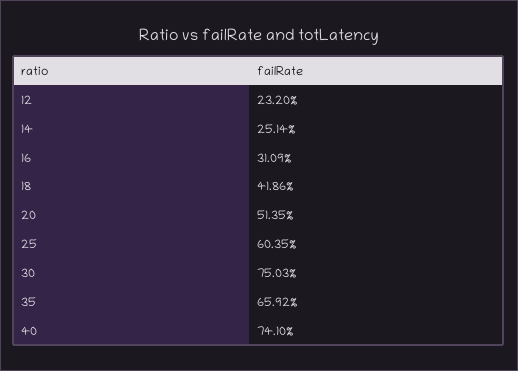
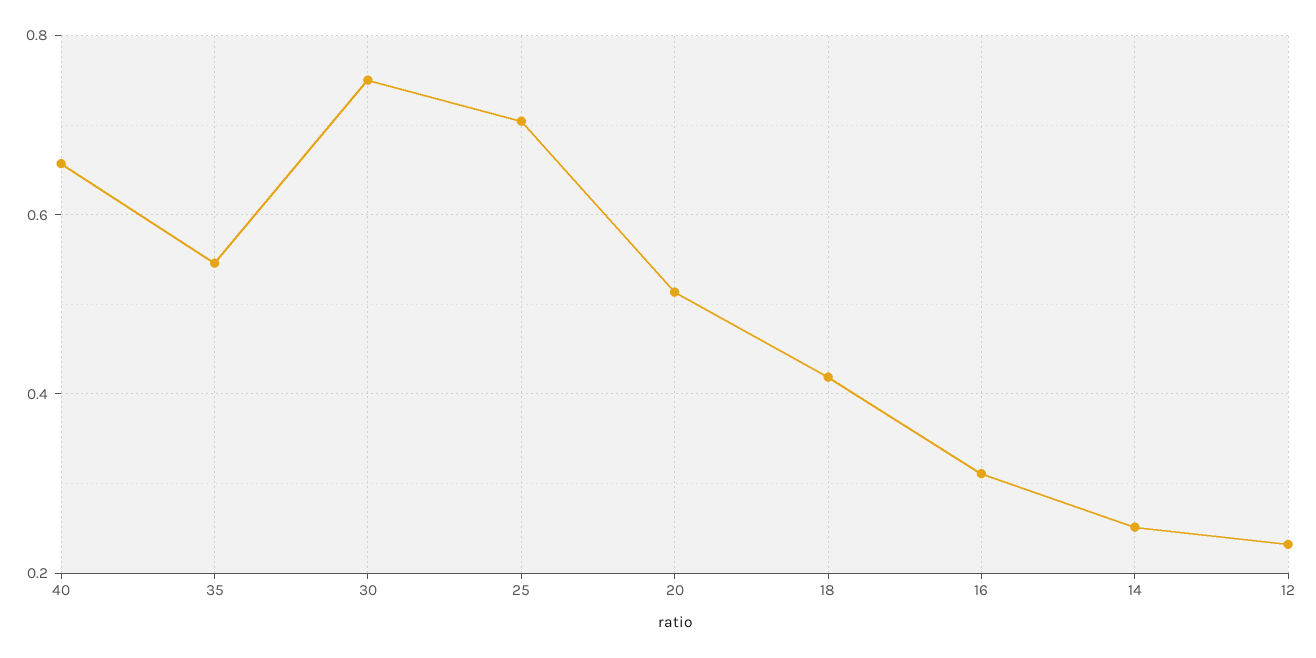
  {
    "12": 0.232,
    "14": 0.2514,
    "16": 0.3109,
    "18": 0.4186,
    "20": 0.5135,
-   "25": 0.6035,
+   "25": 0.7,
    "30": 0.7503,
-   "35": 0.6592,
+   "35": 0.54,
-   "40": 0.741
+   "40": 0.66
  }

